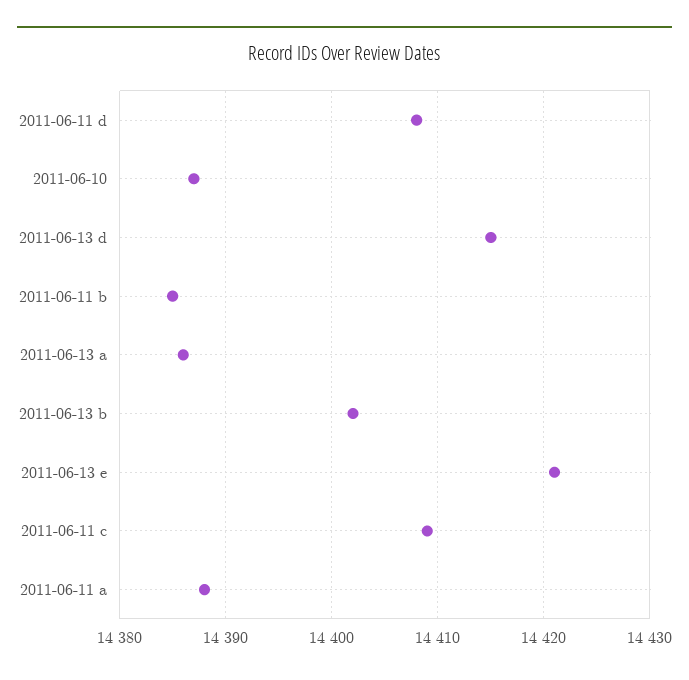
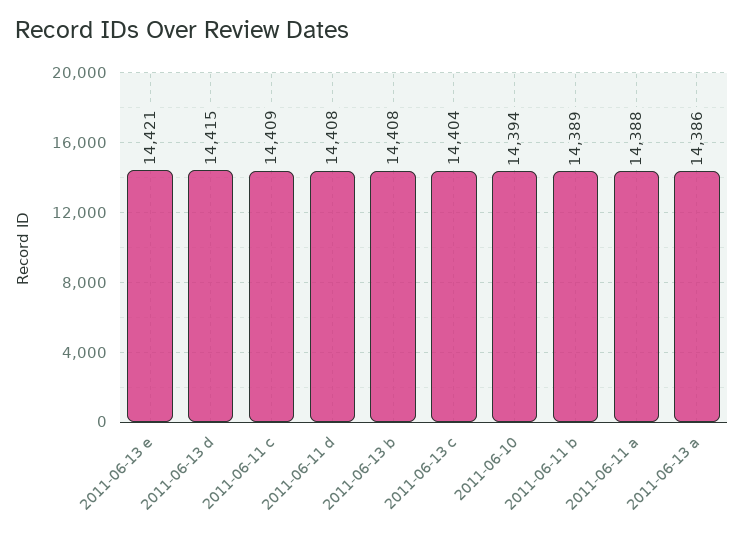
  {
    "2011-06-11 d": 14408,
-   "2011-06-10": 14387,
+   "2011-06-10": 14394,
    "2011-06-13 d": 14415,
-   "2011-06-11 b": 14385,
+   "2011-06-11 b": 14389,
    "2011-06-13 a": 14386,
-   "2011-06-13 b": 14402,
+   "2011-06-13 b": 14408,
    "2011-06-13 e": 14421,
    "2011-06-11 c": 14409,
-   "2011-06-11 a": 14388
+   "2011-06-11 a": 14388,
+   "2011-06-13 c": 14404
  }

